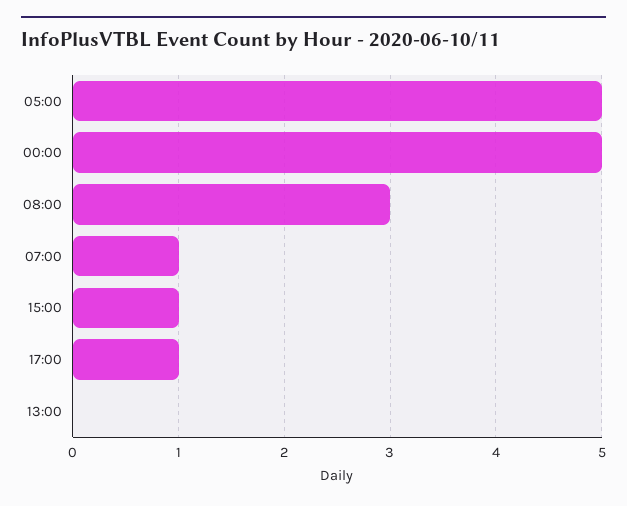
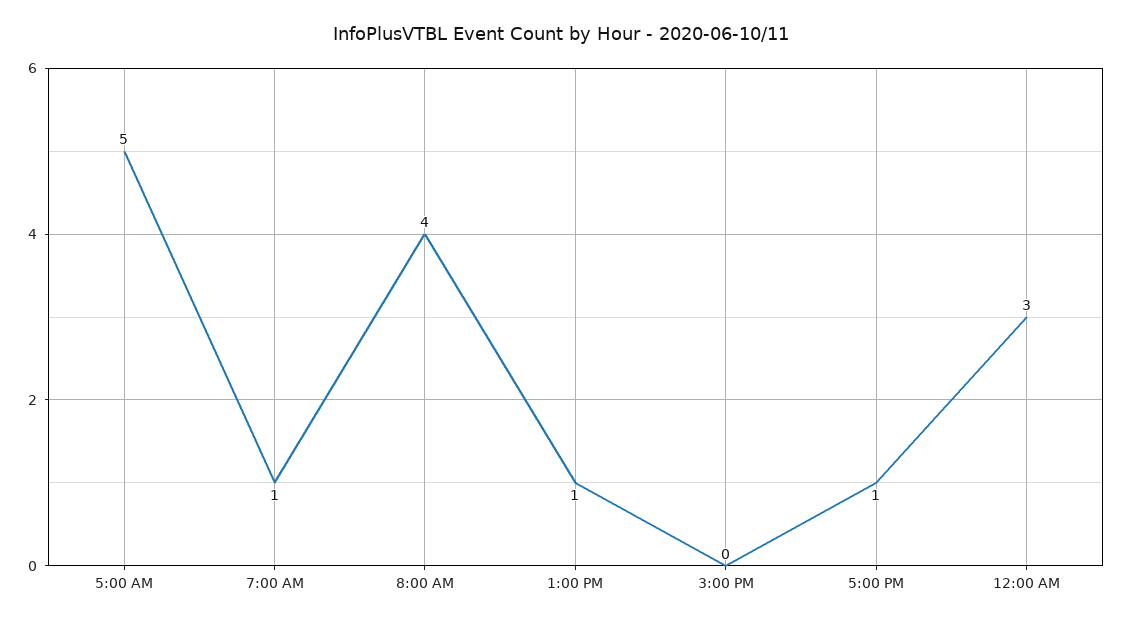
  {
    "05:00": 5,
-   "00:00": 5,
+   "00:00": 3,
-   "08:00": 3,
+   "08:00": 4,
    "07:00": 1,
-   "15:00": 1,
+   "15:00": 0,
    "17:00": 1,
-   "13:00": 0
+   "13:00": 1
  }

